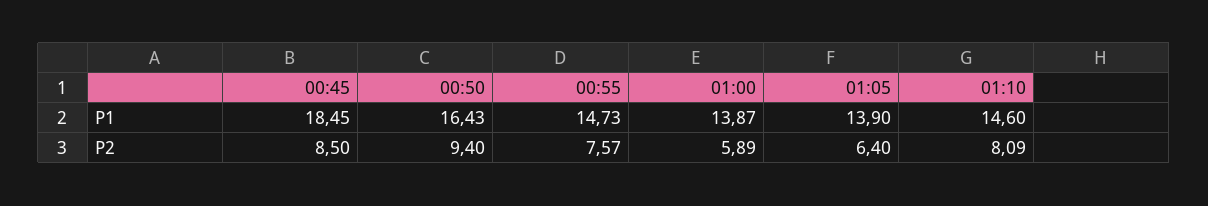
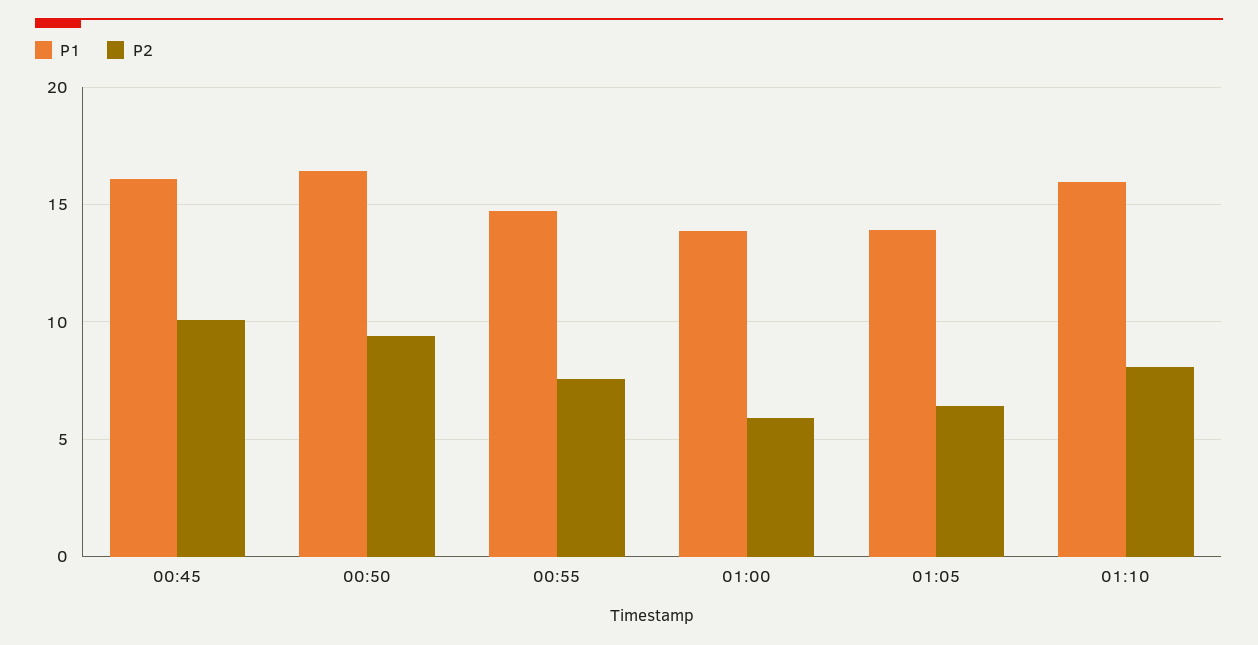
  {
    "P1": {
-     "00:45": 18.45,
+     "00:45": 16,
      "00:50": 16.43,
      "00:55": 14.73,
      "01:00": 13.87,
      "01:05": 13.9,
-     "01:10": 14.6
+     "01:10": 16
    },
    "P2": {
-     "00:45": 8.5,
+     "00:45": 10,
      "00:50": 9.4,
      "00:55": 7.57,
      "01:00": 5.89,
      "01:05": 6.4,
      "01:10": 8.09
    }
  }

